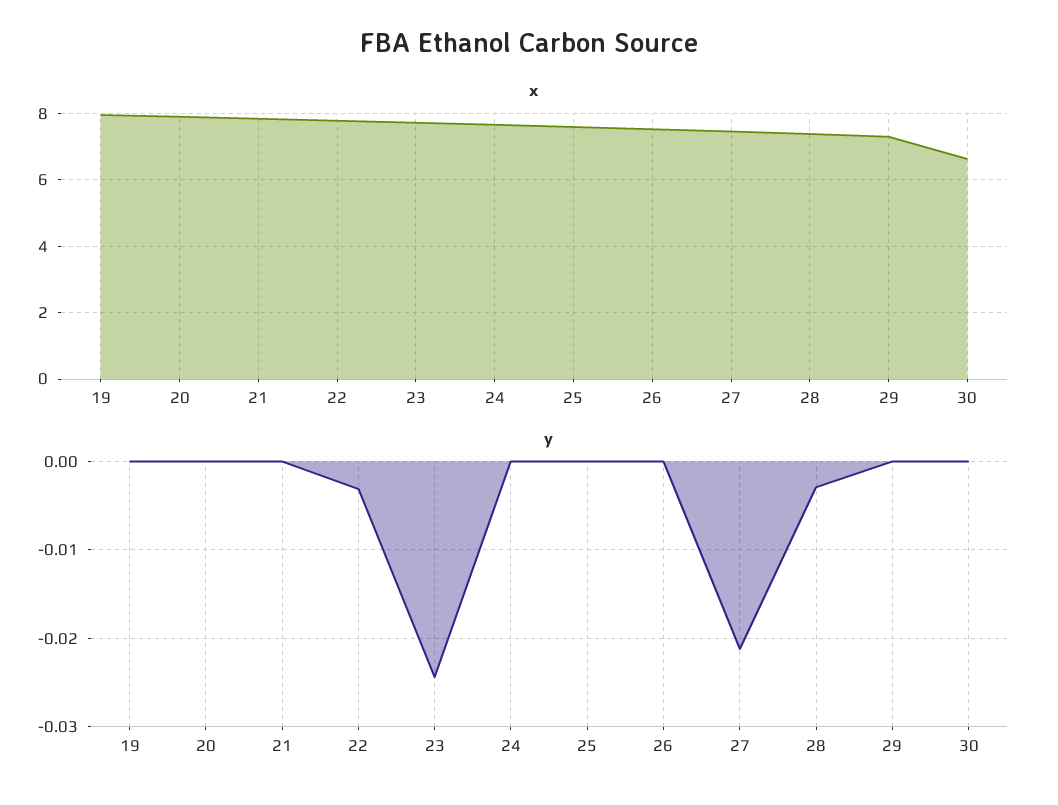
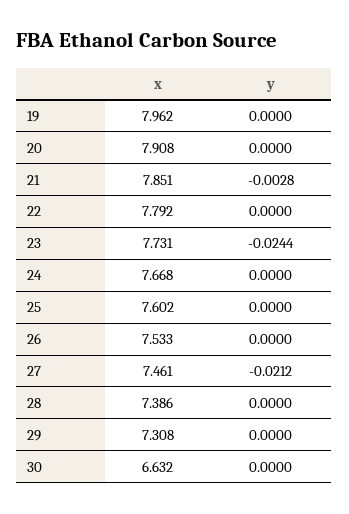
  {
    "x": {
      "19": 7.962,
      "20": 7.908,
      "21": 7.851,
      "22": 7.792,
      "23": 7.731,
      "24": 7.668,
      "25": 7.602,
      "26": 7.533,
      "27": 7.461,
      "28": 7.386,
      "29": 7.308,
      "30": 6.632
    },
    "y": {
      "19": 0,
      "20": 0,
-     "21": 0,
+     "21": -0.0028,
-     "22": -0.003,
+     "22": 0,
      "23": -0.0244,
      "24": 0,
      "25": 0,
      "26": 0,
      "27": -0.0212,
-     "28": -0.003,
+     "28": 0,
      "29": 0,
      "30": 0
    }
  }

